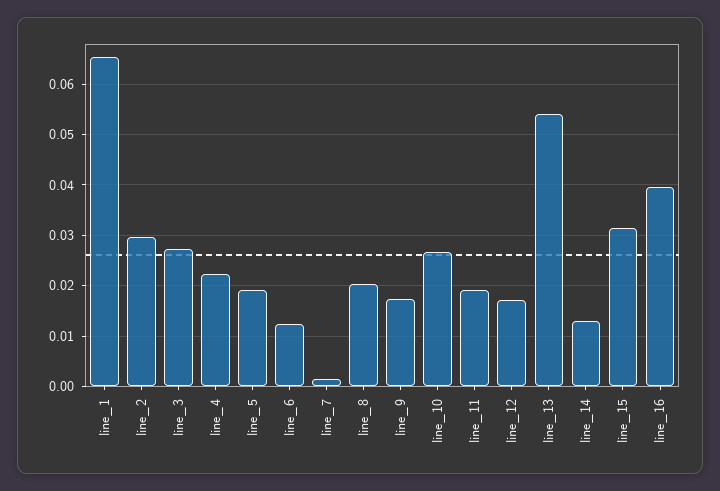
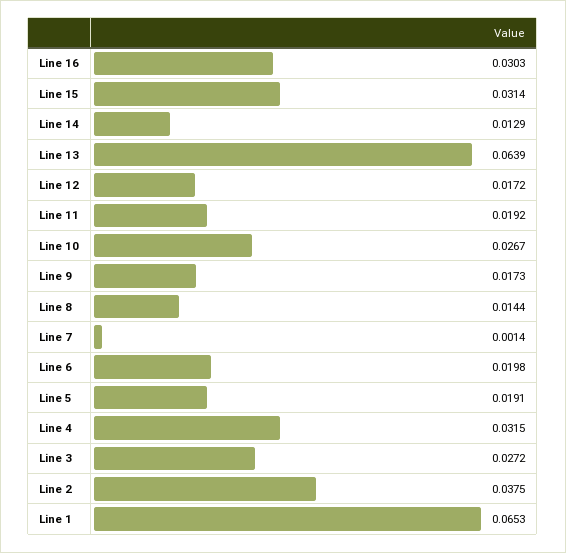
  {
    "line_1": 0.0653,
-   "line_2": 0.03,
+   "line_2": 0.0375,
    "line_3": 0.0272,
-   "line_4": 0.022,
+   "line_4": 0.0315,
    "line_5": 0.0191,
-   "line_6": 0.012,
+   "line_6": 0.0198,
    "line_7": 0.0014,
-   "line_8": 0.02,
+   "line_8": 0.0144,
    "line_9": 0.0173,
    "line_10": 0.0267,
    "line_11": 0.0192,
    "line_12": 0.0172,
-   "line_13": 0.054,
+   "line_13": 0.0639,
    "line_14": 0.0129,
    "line_15": 0.0314,
-   "line_16": 0.04
+   "line_16": 0.0303
  }

